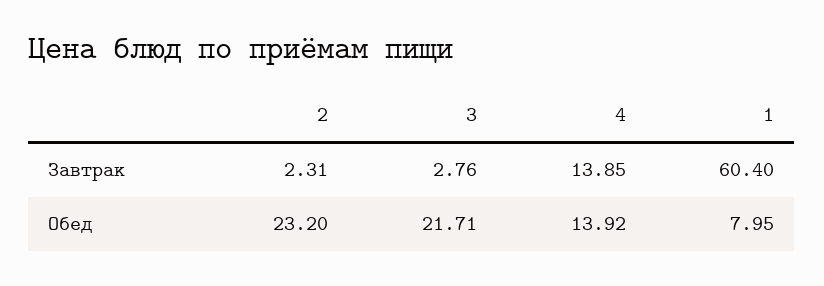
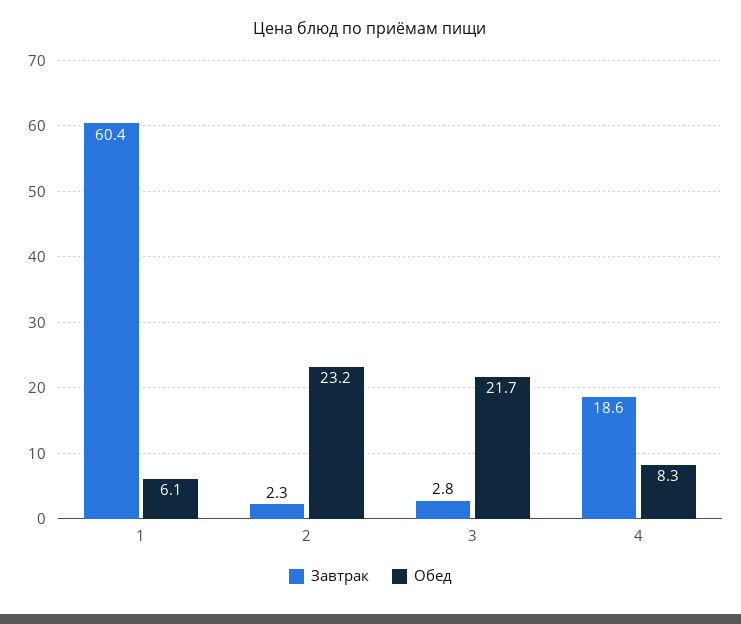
  {
    "Завтрак": {
      "2": 2.31,
      "3": 2.76,
-     "4": 13.85,
+     "4": 18.6,
      "1": 60.4
    },
    "Обед": {
      "2": 23.2,
      "3": 21.71,
-     "4": 13.92,
+     "4": 8.3,
-     "1": 7.95
+     "1": 6.1
    }
  }

